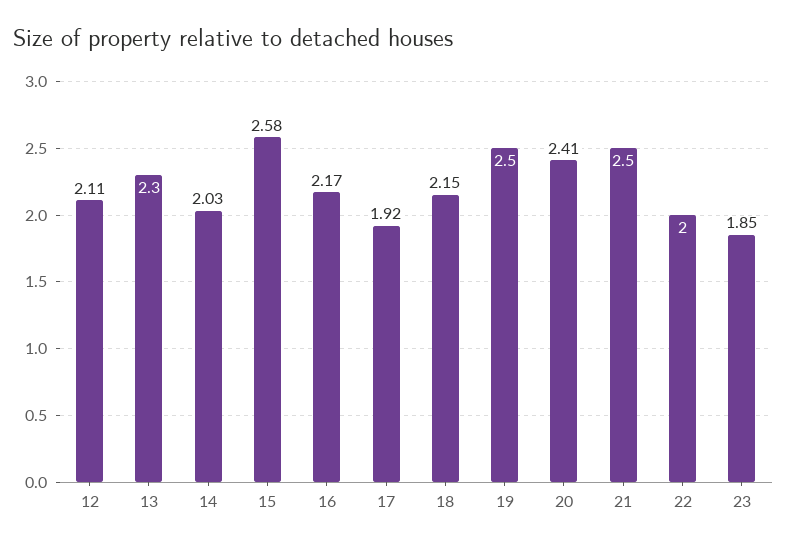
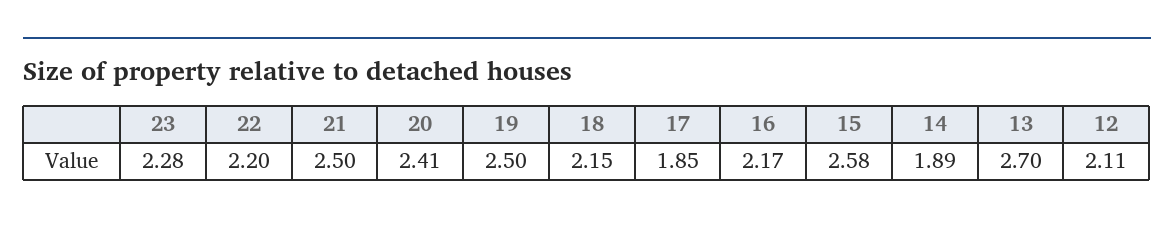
  {
    "12": 2.11,
-   "13": 2.3,
+   "13": 2.7,
-   "14": 2.03,
+   "14": 1.89,
    "15": 2.58,
    "16": 2.17,
-   "17": 1.92,
+   "17": 1.85,
    "18": 2.15,
    "19": 2.5,
    "20": 2.41,
    "21": 2.5,
-   "22": 2,
+   "22": 2.2,
-   "23": 1.85
+   "23": 2.28
  }

